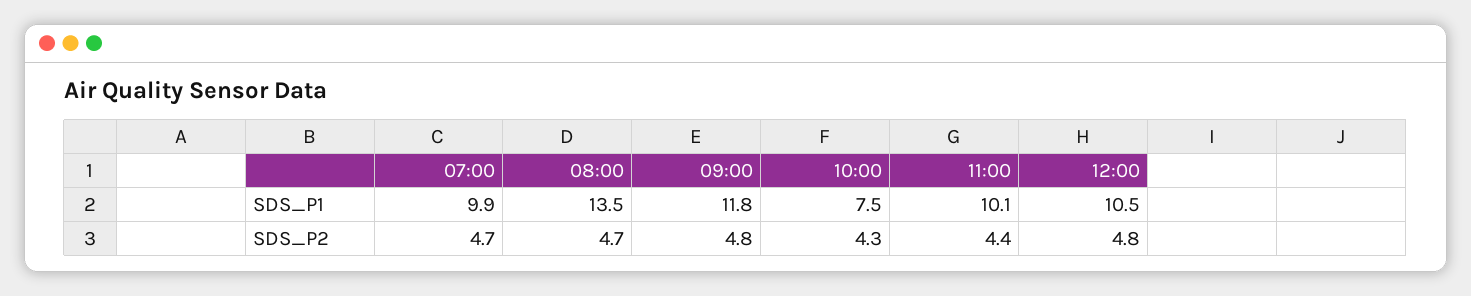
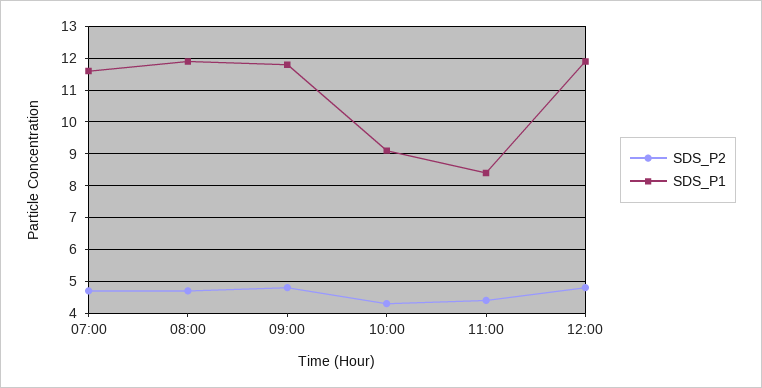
  {
    "SDS_P1": {
-     "07:00": 9.9,
+     "07:00": 11.5,
-     "08:00": 13.5,
+     "08:00": 12,
      "09:00": 11.8,
-     "10:00": 7.5,
+     "10:00": 9,
-     "11:00": 10.1,
+     "11:00": 8.5,
-     "12:00": 10.5
+     "12:00": 12
    },
    "SDS_P2": {
      "07:00": 4.7,
      "08:00": 4.7,
      "09:00": 4.8,
      "10:00": 4.3,
      "11:00": 4.4,
      "12:00": 4.8
    }
  }

